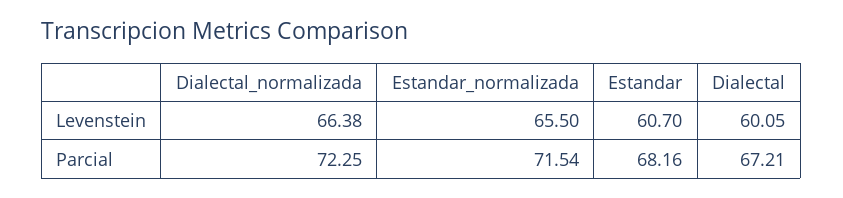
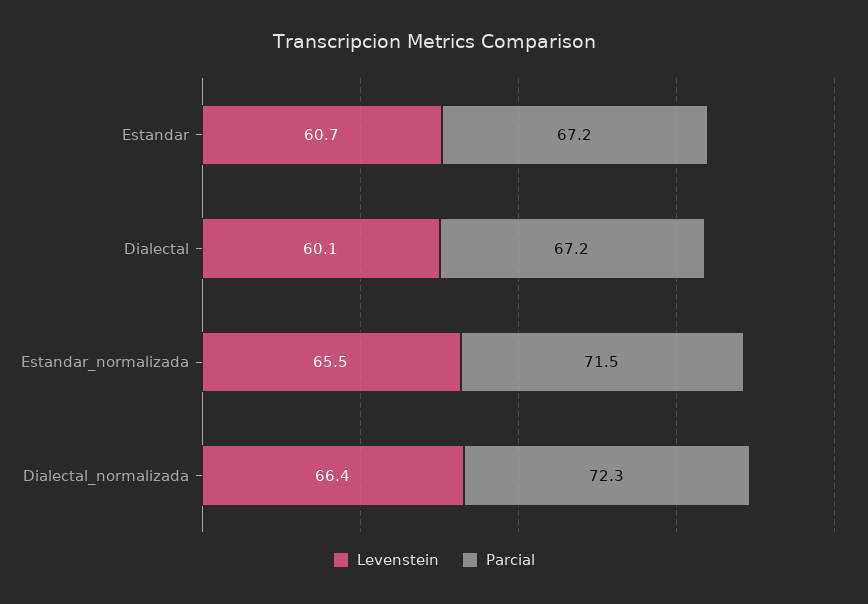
  {
    "Levenstein": {
      "Dialectal_normalizada": 66.38,
      "Estandar_normalizada": 65.5,
      "Estandar": 60.7,
      "Dialectal": 60.05
    },
    "Parcial": {
      "Dialectal_normalizada": 72.25,
      "Estandar_normalizada": 71.54,
-     "Estandar": 68.16,
+     "Estandar": 67.2,
      "Dialectal": 67.21
    }
  }

